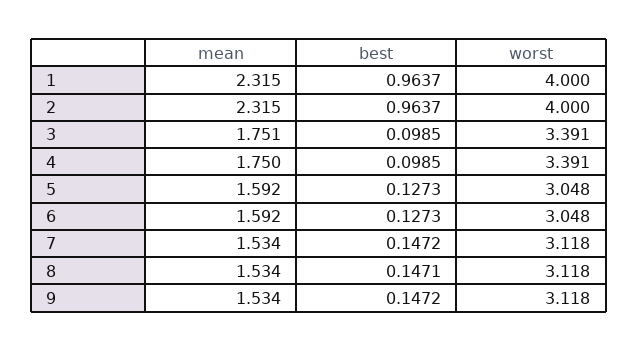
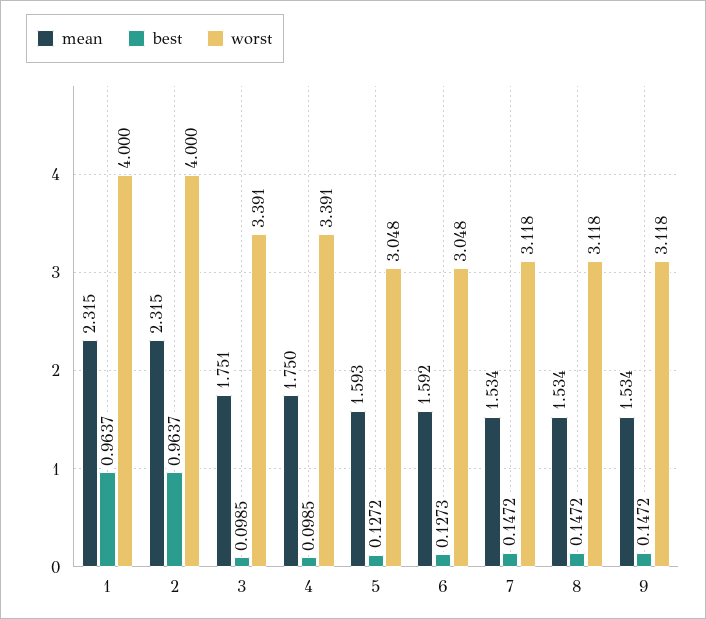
  {
    "mean": {
      "1": 2.315,
      "2": 2.315,
      "3": 1.751,
      "4": 1.75,
-     "5": 1.592,
+     "5": 1.593,
      "6": 1.592,
      "7": 1.534,
      "8": 1.534,
      "9": 1.534
    },
    "best": {
      "1": 0.9637,
      "2": 0.9637,
      "3": 0.0985,
      "4": 0.0985,
-     "5": 0.1273,
+     "5": 0.1272,
      "6": 0.1273,
      "7": 0.1472,
-     "8": 0.1471,
+     "8": 0.1472,
      "9": 0.1472
    },
    "worst": {
      "1": 4,
      "2": 4,
      "3": 3.391,
      "4": 3.391,
      "5": 3.048,
      "6": 3.048,
      "7": 3.118,
      "8": 3.118,
      "9": 3.118
    }
  }

